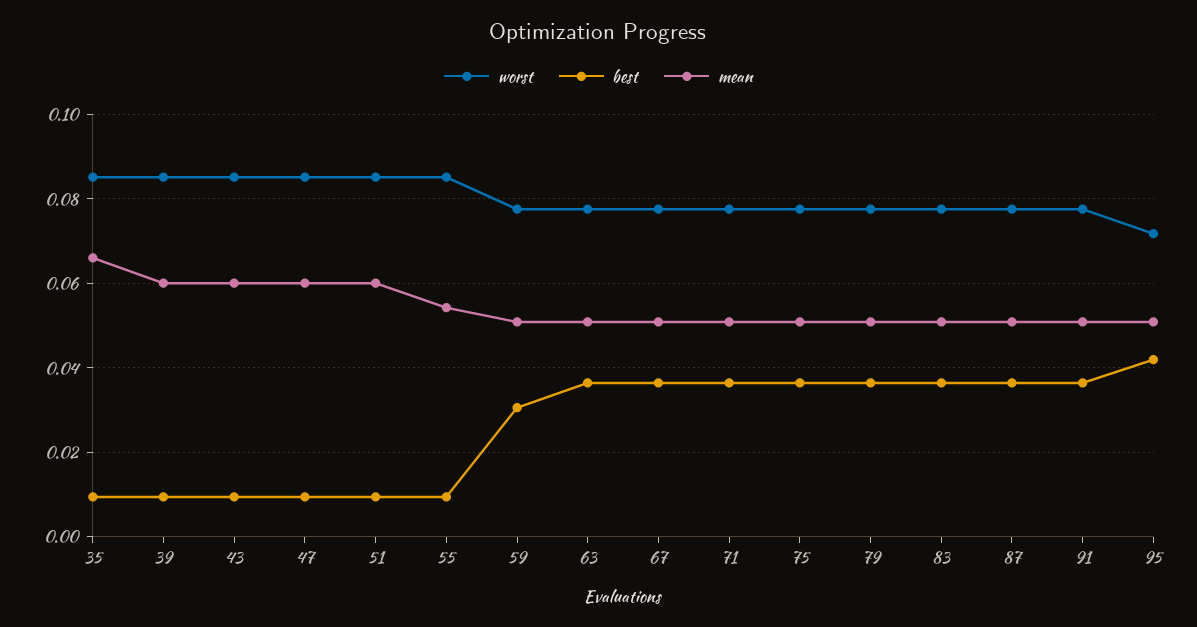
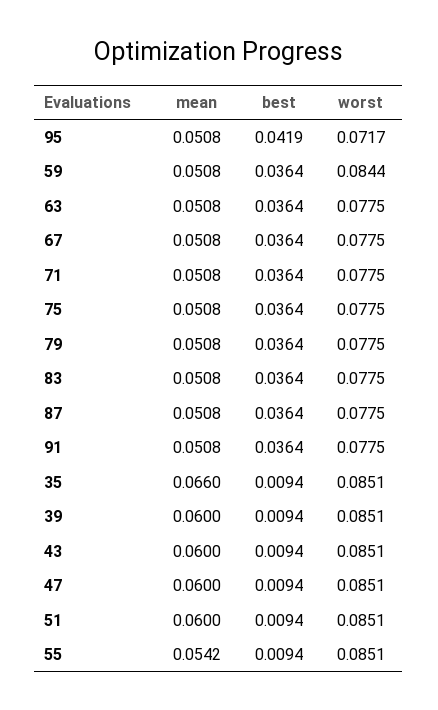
  {
    "worst": {
      "35": 0.0851,
      "39": 0.0851,
      "43": 0.0851,
      "47": 0.0851,
      "51": 0.0851,
      "55": 0.0851,
-     "59": 0.078,
+     "59": 0.0844,
      "63": 0.0775,
      "67": 0.0775,
      "71": 0.0775,
      "75": 0.0775,
      "79": 0.0775,
      "83": 0.0775,
      "87": 0.0775,
      "91": 0.0775,
      "95": 0.0717
    },
    "best": {
      "35": 0.0094,
      "39": 0.0094,
      "43": 0.0094,
      "47": 0.0094,
      "51": 0.0094,
      "55": 0.0094,
-     "59": 0.03,
+     "59": 0.0364,
      "63": 0.0364,
      "67": 0.0364,
      "71": 0.0364,
      "75": 0.0364,
      "79": 0.0364,
      "83": 0.0364,
      "87": 0.0364,
      "91": 0.0364,
      "95": 0.0419
    },
    "mean": {
      "35": 0.066,
      "39": 0.06,
      "43": 0.06,
      "47": 0.06,
      "51": 0.06,
      "55": 0.0542,
      "59": 0.0508,
      "63": 0.0508,
      "67": 0.0508,
      "71": 0.0508,
      "75": 0.0508,
      "79": 0.0508,
      "83": 0.0508,
      "87": 0.0508,
      "91": 0.0508,
      "95": 0.0508
    }
  }

